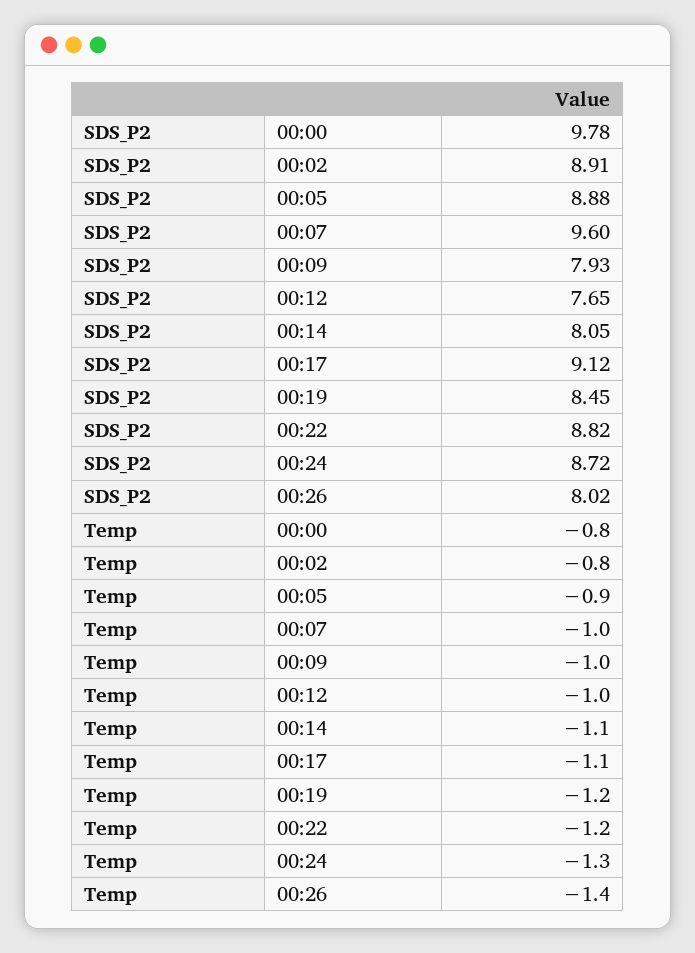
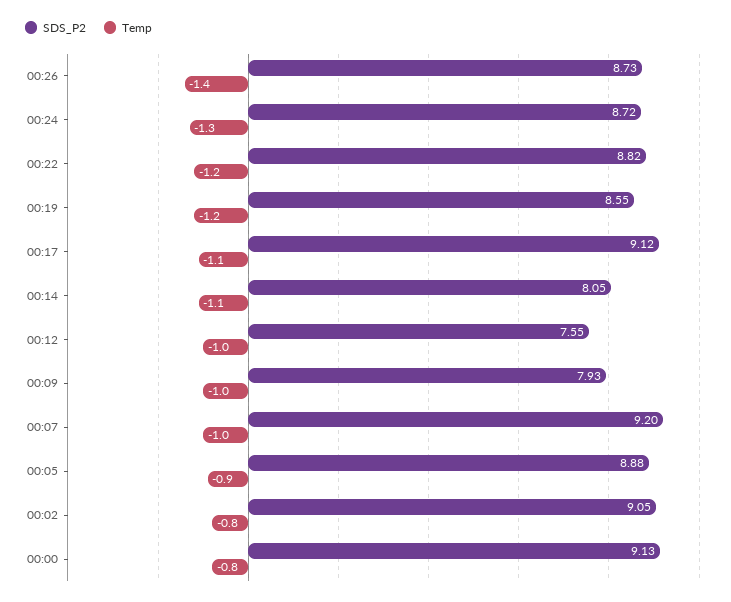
  {
    "SDS_P2": {
-     "00:00": 9.78,
+     "00:00": 9.13,
-     "00:02": 8.91,
+     "00:02": 9.05,
      "00:05": 8.88,
-     "00:07": 9.6,
+     "00:07": 9.2,
      "00:09": 7.93,
-     "00:12": 7.65,
+     "00:12": 7.55,
      "00:14": 8.05,
      "00:17": 9.12,
-     "00:19": 8.45,
+     "00:19": 8.55,
      "00:22": 8.82,
      "00:24": 8.72,
-     "00:26": 8.02
+     "00:26": 8.73
    },
    "Temp": {
      "00:00": -0.8,
      "00:02": -0.8,
      "00:05": -0.9,
      "00:07": -1,
      "00:09": -1,
      "00:12": -1,
      "00:14": -1.1,
      "00:17": -1.1,
      "00:19": -1.2,
      "00:22": -1.2,
      "00:24": -1.3,
      "00:26": -1.4
    }
  }

